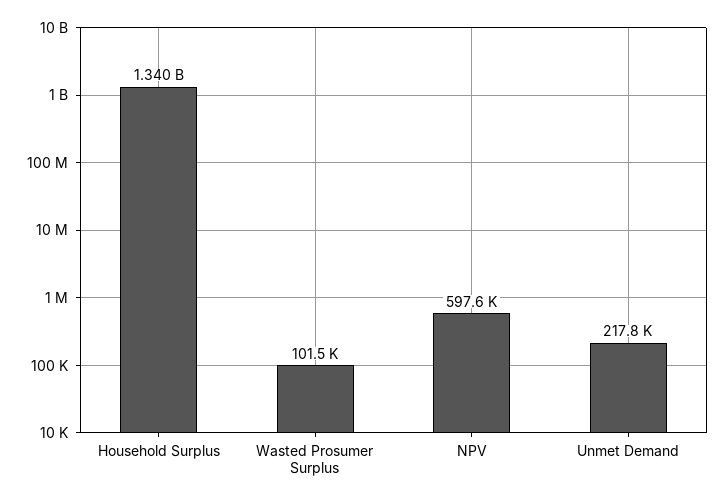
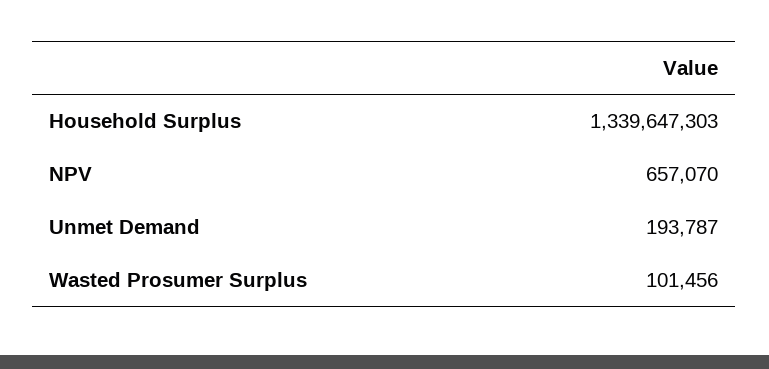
  {
    "Household Surplus": 1339647303,
    "Wasted Prosumer Surplus": 101456,
-   "NPV": 597600,
+   "NPV": 657070,
-   "Unmet Demand": 217800
+   "Unmet Demand": 193787
  }

